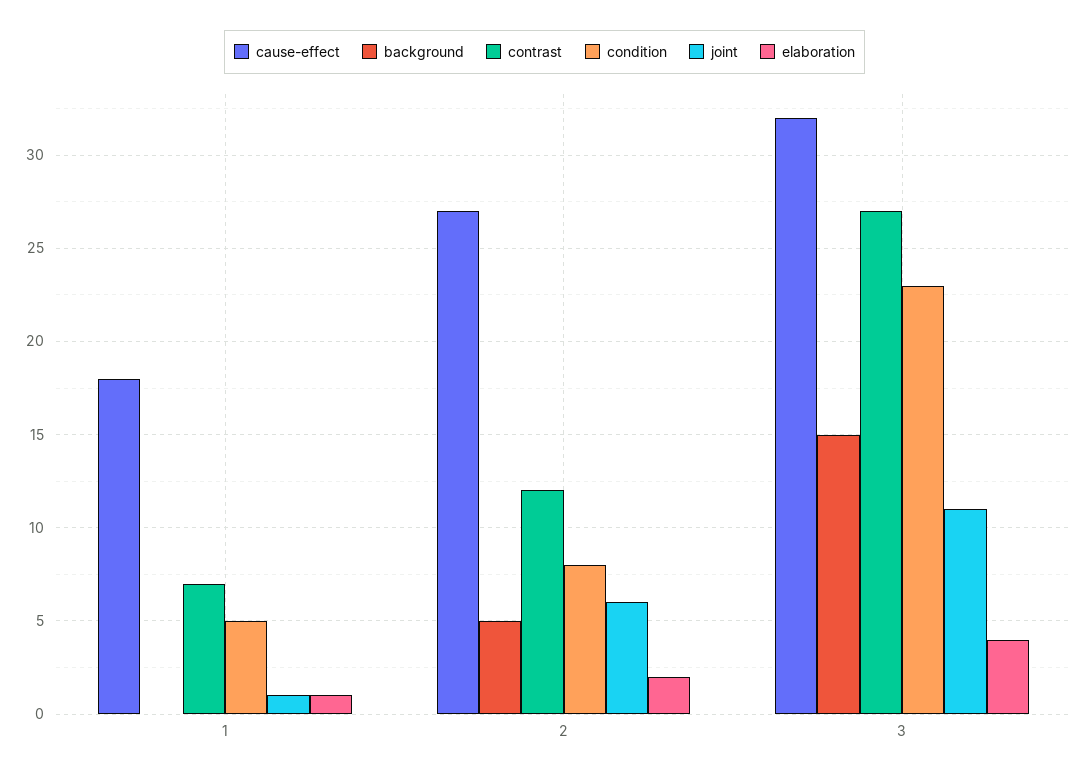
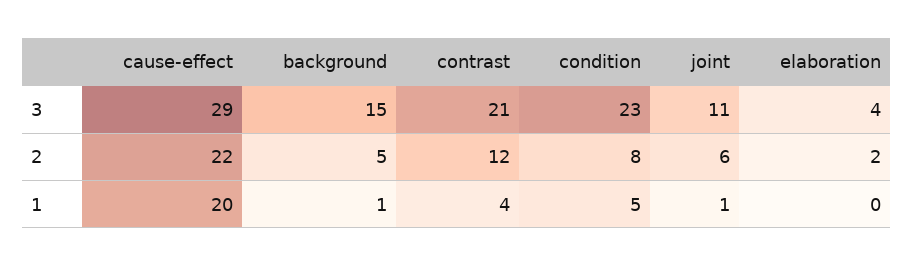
  {
    "cause-effect": {
-     "1": 18,
+     "1": 20,
-     "2": 27,
+     "2": 22,
-     "3": 32
+     "3": 29
    },
    "background": {
-     "1": 0,
+     "1": 1,
      "2": 5,
      "3": 15
    },
    "contrast": {
-     "1": 7,
+     "1": 4,
      "2": 12,
-     "3": 27
+     "3": 21
    },
    "condition": {
      "1": 5,
      "2": 8,
      "3": 23
    },
    "joint": {
      "1": 1,
      "2": 6,
      "3": 11
    },
    "elaboration": {
-     "1": 1,
+     "1": 0,
      "2": 2,
      "3": 4
    }
  }

